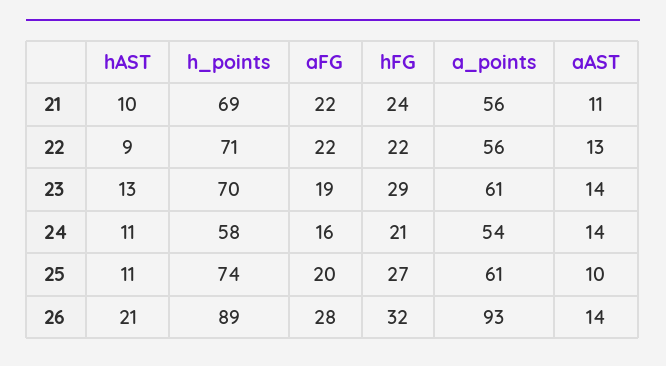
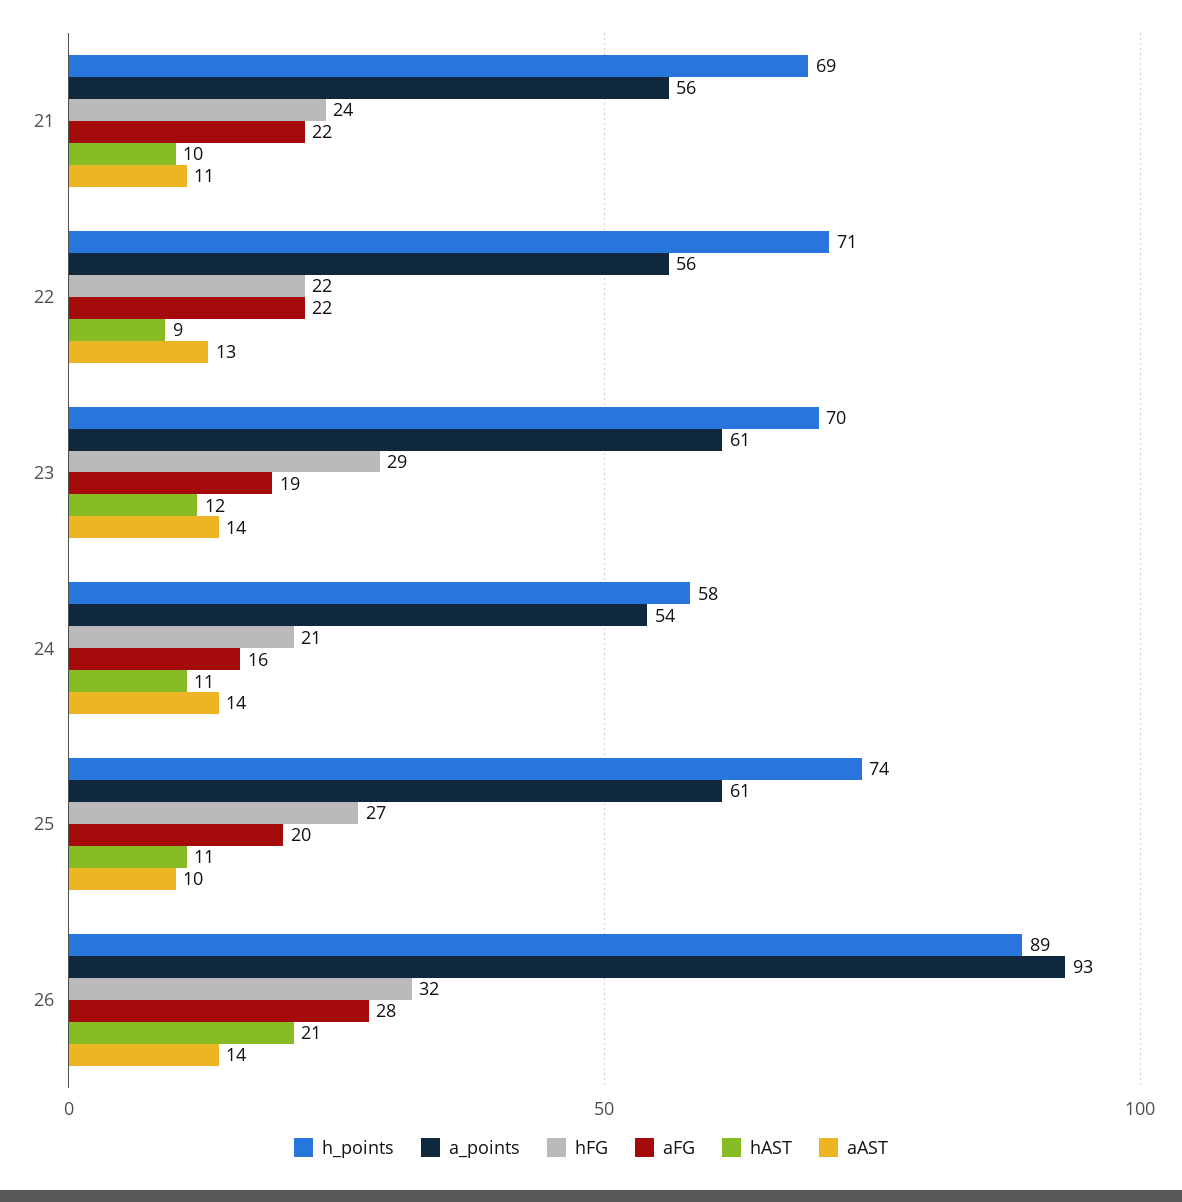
  {
    "hAST": {
      "21": 10,
      "22": 9,
-     "23": 13,
+     "23": 12,
      "24": 11,
      "25": 11,
      "26": 21
    },
    "h_points": {
      "21": 69,
      "22": 71,
      "23": 70,
      "24": 58,
      "25": 74,
      "26": 89
    },
    "aFG": {
      "21": 22,
      "22": 22,
      "23": 19,
      "24": 16,
      "25": 20,
      "26": 28
    },
    "hFG": {
      "21": 24,
      "22": 22,
      "23": 29,
      "24": 21,
      "25": 27,
      "26": 32
    },
    "a_points": {
      "21": 56,
      "22": 56,
      "23": 61,
      "24": 54,
      "25": 61,
      "26": 93
    },
    "aAST": {
      "21": 11,
      "22": 13,
      "23": 14,
      "24": 14,
      "25": 10,
      "26": 14
    }
  }

